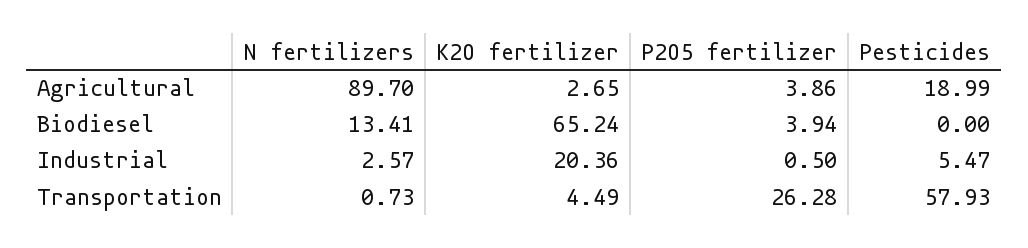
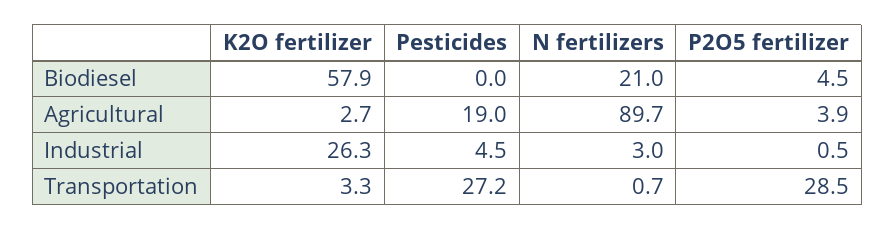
  {
    "N fertilizers": {
      "Agricultural": 89.7,
-     "Biodiesel": 13.41,
+     "Biodiesel": 21,
-     "Industrial": 2.57,
+     "Industrial": 3,
      "Transportation": 0.73
    },
    "K2O fertilizer": {
      "Agricultural": 2.65,
-     "Biodiesel": 65.24,
+     "Biodiesel": 57.9,
-     "Industrial": 20.36,
+     "Industrial": 26.3,
-     "Transportation": 4.49
+     "Transportation": 3.3
    },
    "P2O5 fertilizer": {
      "Agricultural": 3.86,
-     "Biodiesel": 3.94,
+     "Biodiesel": 4.5,
      "Industrial": 0.5,
-     "Transportation": 26.28
+     "Transportation": 28.5
    },
    "Pesticides": {
      "Agricultural": 18.99,
      "Biodiesel": 0,
-     "Industrial": 5.47,
+     "Industrial": 4.5,
-     "Transportation": 57.93
+     "Transportation": 27.2
    }
  }

